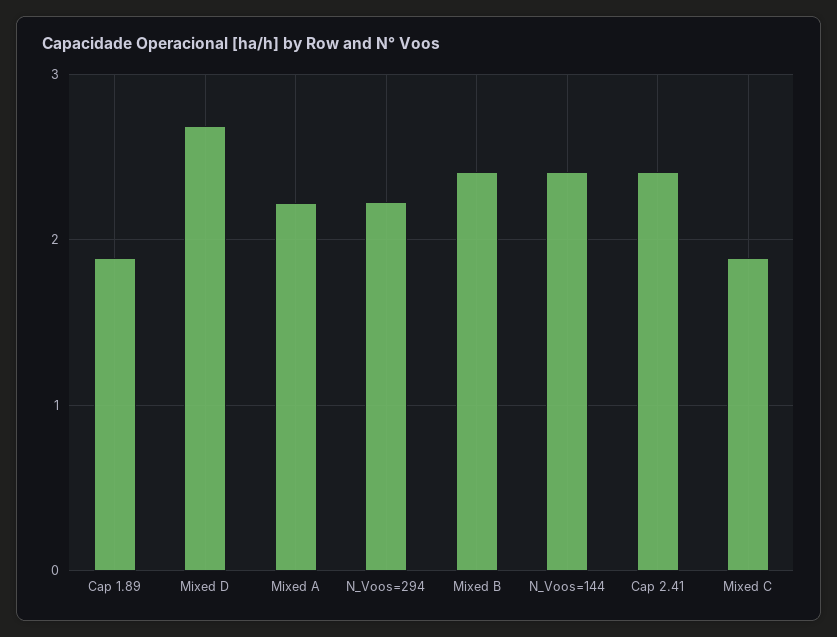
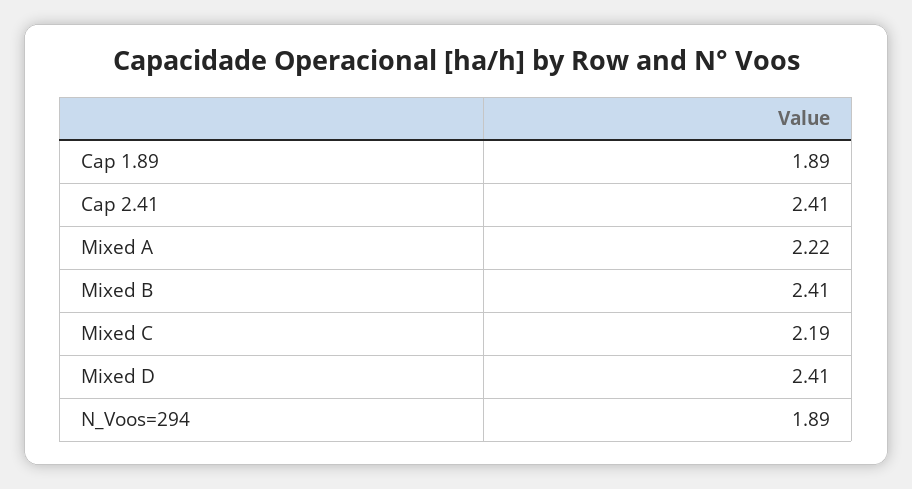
  {
    "Cap 1.89": 1.89,
-   "Mixed D": 2.7,
+   "Mixed D": 2.41,
    "Mixed A": 2.22,
-   "N_Voos=294": 2.2,
+   "N_Voos=294": 1.89,
    "Mixed B": 2.41,
-   "N_Voos=144": 2.4,
    "Cap 2.41": 2.41,
-   "Mixed C": 1.9
+   "Mixed C": 2.19
  }

